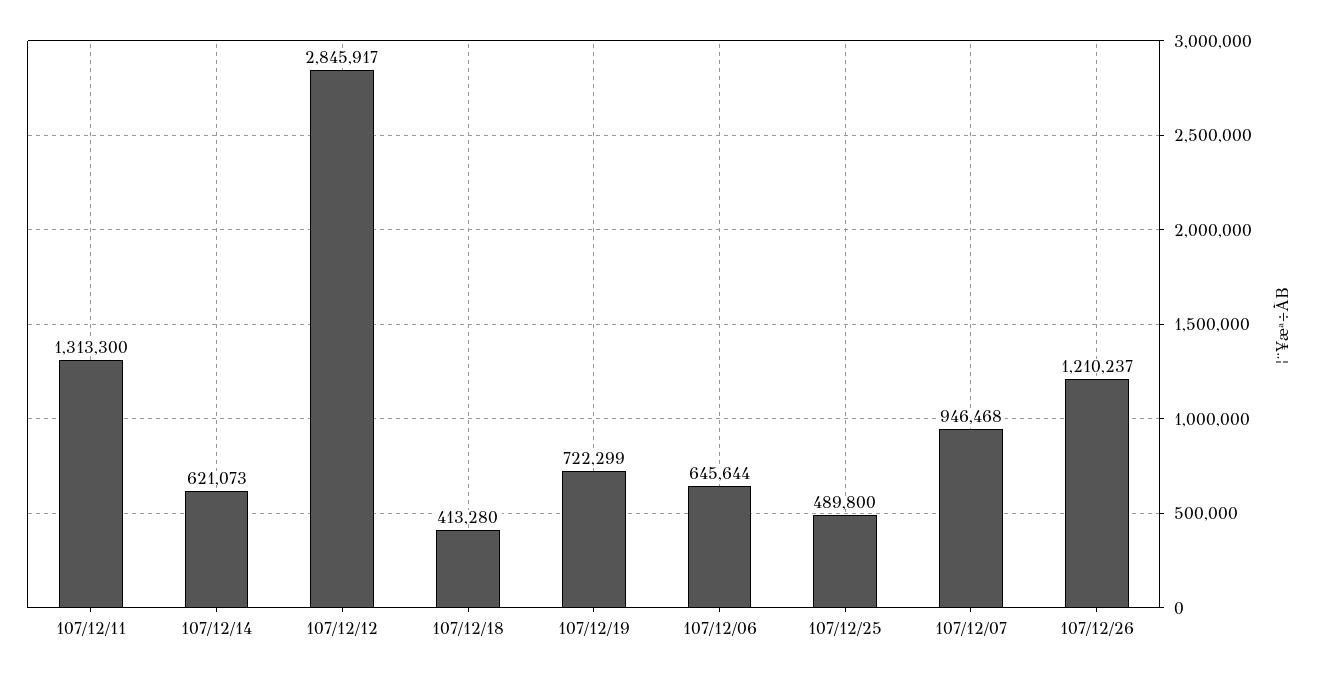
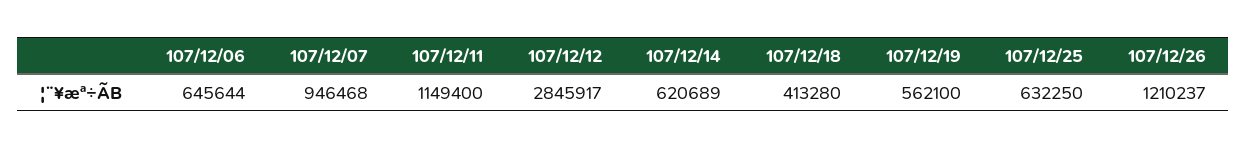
  {
-   "107/12/11": 1313300,
+   "107/12/11": 1149400,
-   "107/12/14": 621073,
+   "107/12/14": 620689,
    "107/12/12": 2845917,
    "107/12/18": 413280,
-   "107/12/19": 722299,
+   "107/12/19": 562100,
    "107/12/06": 645644,
-   "107/12/25": 489800,
+   "107/12/25": 632250,
    "107/12/07": 946468,
    "107/12/26": 1210237
  }

